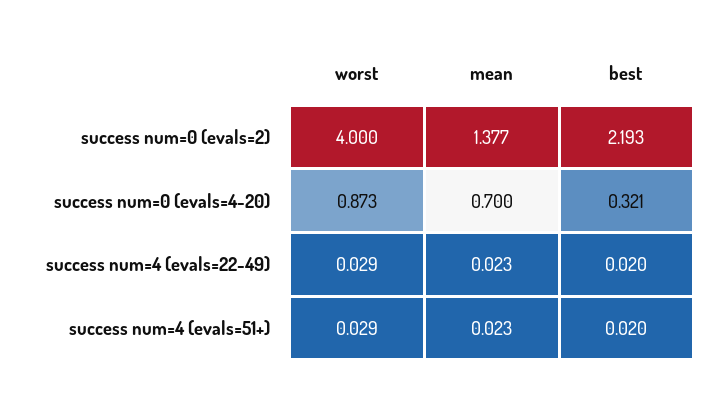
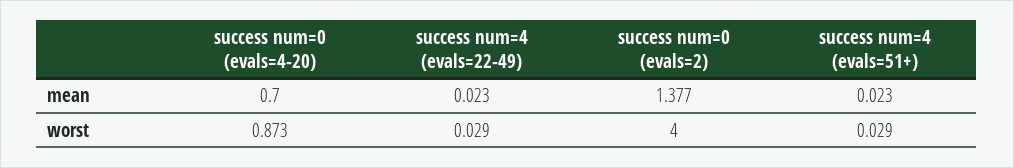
  {
    "worst": {
      "success num=0 (evals=2)": 4,
      "success num=0 (evals=4-20)": 0.873,
      "success num=4 (evals=22-49)": 0.029,
      "success num=4 (evals=51+)": 0.029
    },
    "mean": {
      "success num=0 (evals=2)": 1.377,
      "success num=0 (evals=4-20)": 0.7,
      "success num=4 (evals=22-49)": 0.023,
      "success num=4 (evals=51+)": 0.023
-   },
+   }
-   "best": {
-     "success num=0 (evals=2)": 2.193,
-     "success num=0 (evals=4-20)": 0.321,
-     "success num=4 (evals=22-49)": 0.02,
-     "success num=4 (evals=51+)": 0.02
-   }
  }

